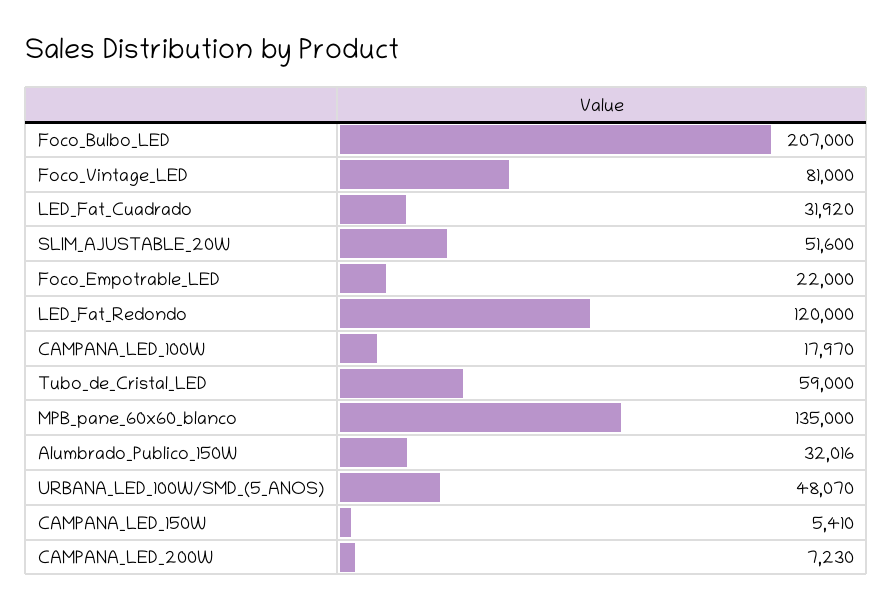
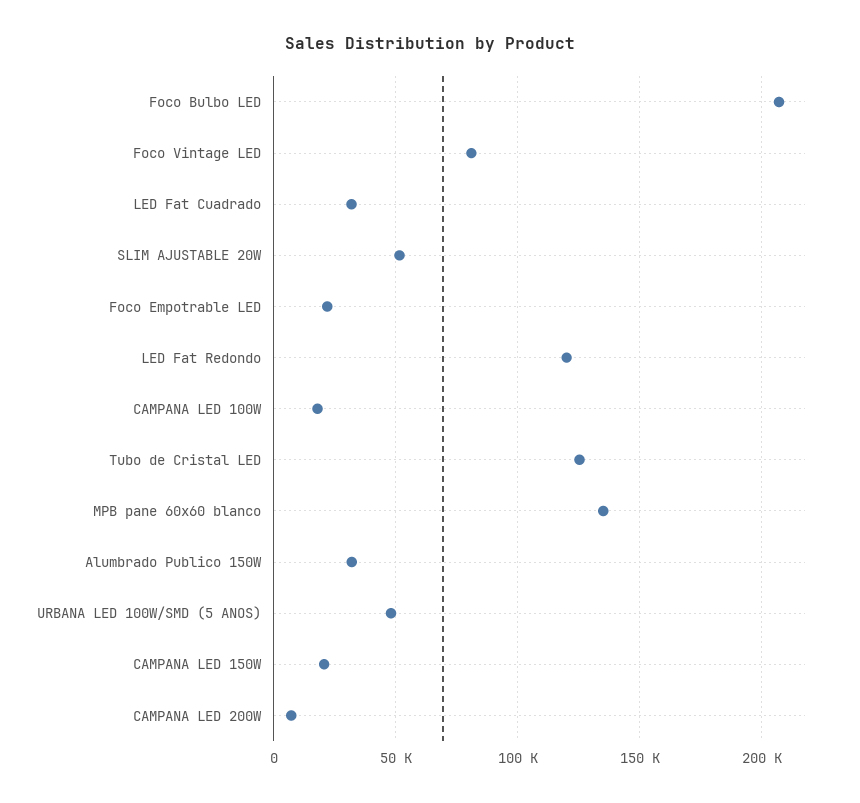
  {
    "Foco_Bulbo_LED": 207000,
    "Foco_Vintage_LED": 81000,
    "LED_Fat_Cuadrado": 31920,
    "SLIM_AJUSTABLE_20W": 51600,
    "Foco_Empotrable_LED": 22000,
    "LED_Fat_Redondo": 120000,
    "CAMPANA_LED_100W": 17970,
-   "Tubo_de_Cristal_LED": 59000,
+   "Tubo_de_Cristal_LED": 125000,
    "MPB_pane_60x60_blanco": 135000,
    "Alumbrado_Publico_150W": 32016,
    "URBANA_LED_100W/SMD_(5_ANOS)": 48070,
-   "CAMPANA_LED_150W": 5410,
+   "CAMPANA_LED_150W": 20000,
    "CAMPANA_LED_200W": 7230
  }

